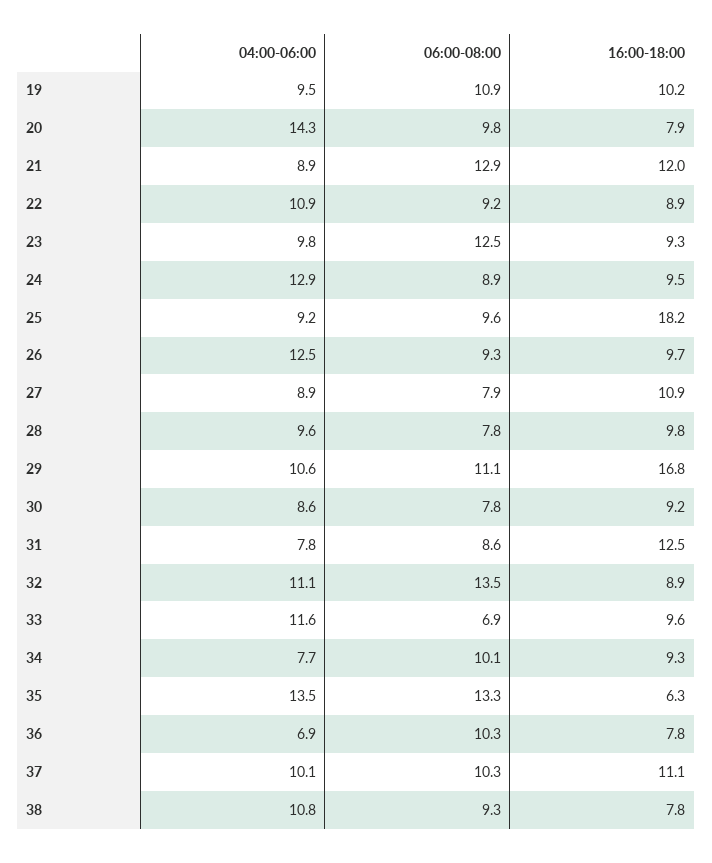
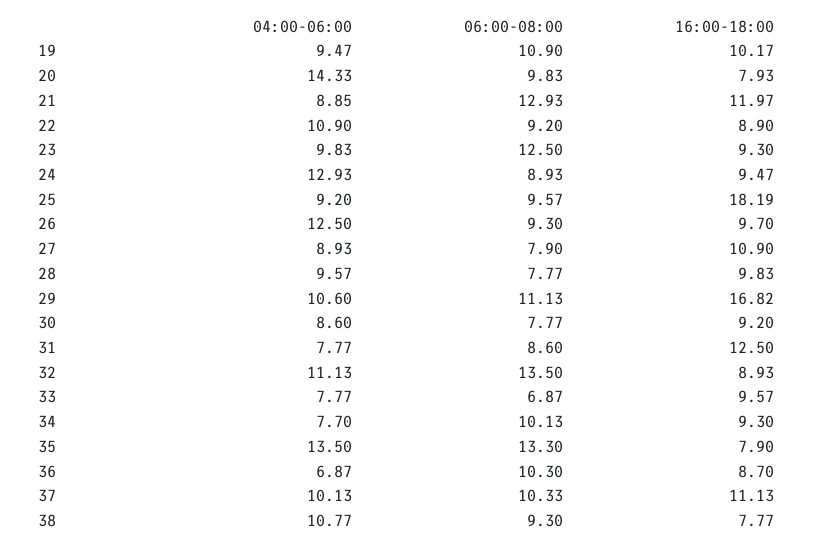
  {
    "04:00-06:00": {
      "19": 9.47,
      "20": 14.33,
      "21": 8.85,
      "22": 10.9,
      "23": 9.83,
      "24": 12.93,
      "25": 9.2,
      "26": 12.5,
      "27": 8.93,
      "28": 9.57,
      "29": 10.6,
      "30": 8.6,
      "31": 7.77,
      "32": 11.13,
-     "33": 11.6,
+     "33": 7.77,
      "34": 7.7,
      "35": 13.5,
      "36": 6.87,
      "37": 10.13,
      "38": 10.77
    },
    "06:00-08:00": {
      "19": 10.9,
      "20": 9.83,
      "21": 12.93,
      "22": 9.2,
      "23": 12.5,
      "24": 8.93,
      "25": 9.57,
      "26": 9.3,
      "27": 7.9,
      "28": 7.77,
      "29": 11.13,
      "30": 7.77,
      "31": 8.6,
      "32": 13.5,
      "33": 6.87,
      "34": 10.13,
      "35": 13.3,
      "36": 10.3,
      "37": 10.33,
      "38": 9.3
    },
    "16:00-18:00": {
      "19": 10.17,
      "20": 7.93,
      "21": 11.97,
      "22": 8.9,
      "23": 9.3,
      "24": 9.47,
      "25": 18.19,
      "26": 9.7,
      "27": 10.9,
      "28": 9.83,
      "29": 16.82,
      "30": 9.2,
      "31": 12.5,
      "32": 8.93,
      "33": 9.57,
      "34": 9.3,
-     "35": 6.3,
+     "35": 7.9,
-     "36": 7.8,
+     "36": 8.7,
      "37": 11.13,
      "38": 7.77
    }
  }

